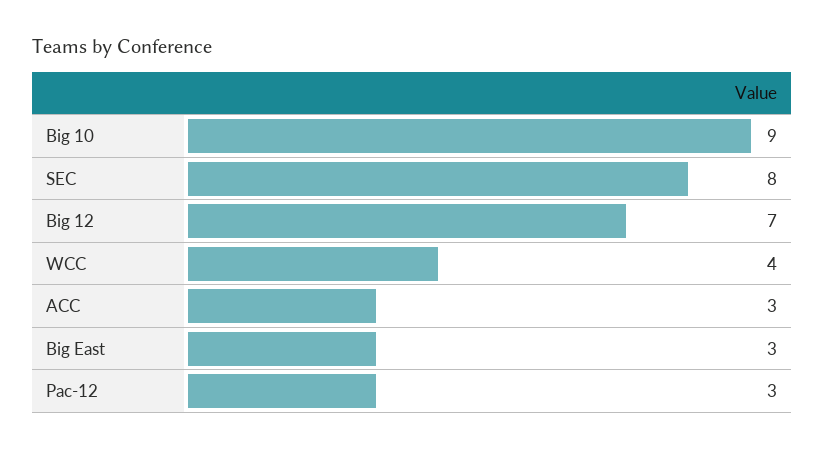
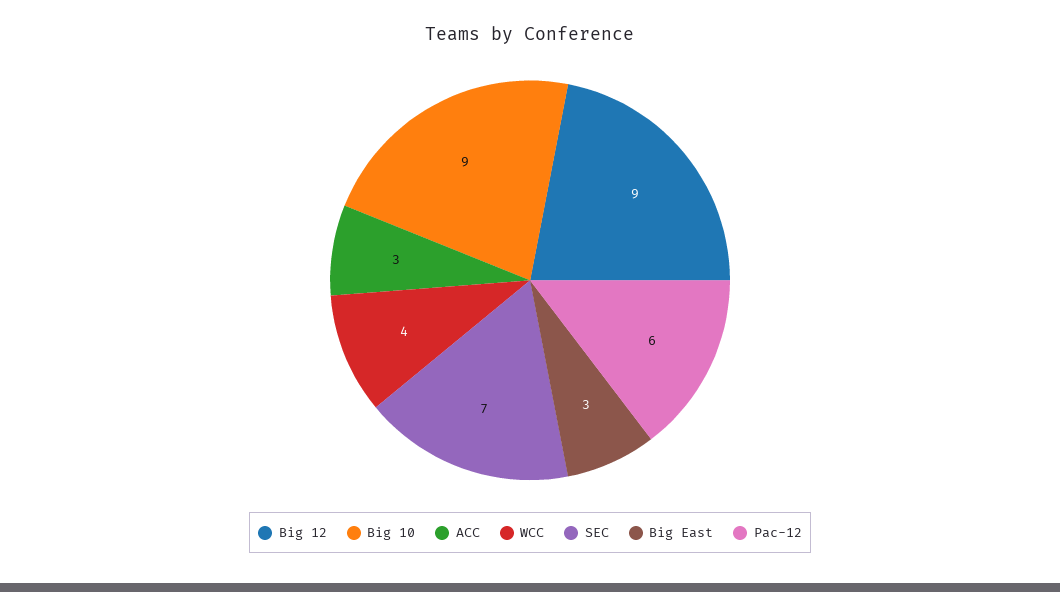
  {
    "Big 10": 9,
-   "SEC": 8,
+   "SEC": 7,
-   "Big 12": 7,
+   "Big 12": 9,
    "WCC": 4,
    "ACC": 3,
    "Big East": 3,
-   "Pac-12": 3
+   "Pac-12": 6
  }

